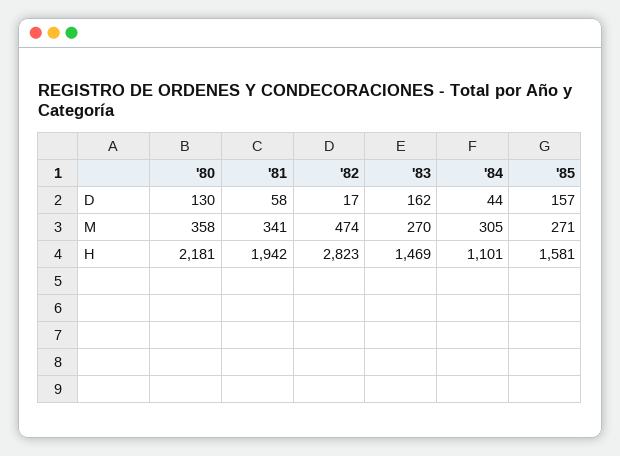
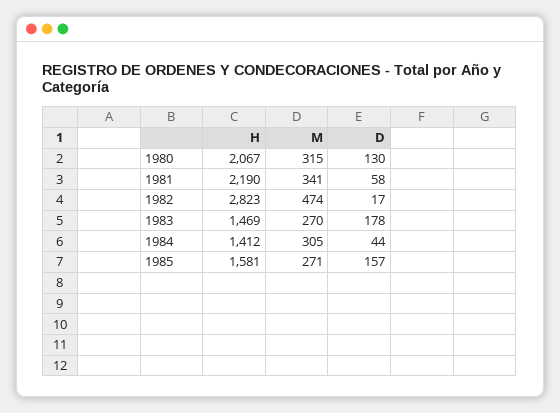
  {
    "'80": {
      "D": 130,
-     "M": 358,
+     "M": 315,
-     "H": 2181
+     "H": 2067
    },
    "'81": {
      "D": 58,
      "M": 341,
-     "H": 1942
+     "H": 2190
    },
    "'82": {
      "D": 17,
      "M": 474,
      "H": 2823
    },
    "'83": {
-     "D": 162,
+     "D": 178,
      "M": 270,
      "H": 1469
    },
    "'84": {
      "D": 44,
      "M": 305,
-     "H": 1101
+     "H": 1412
    },
    "'85": {
      "D": 157,
      "M": 271,
      "H": 1581
    }
  }

